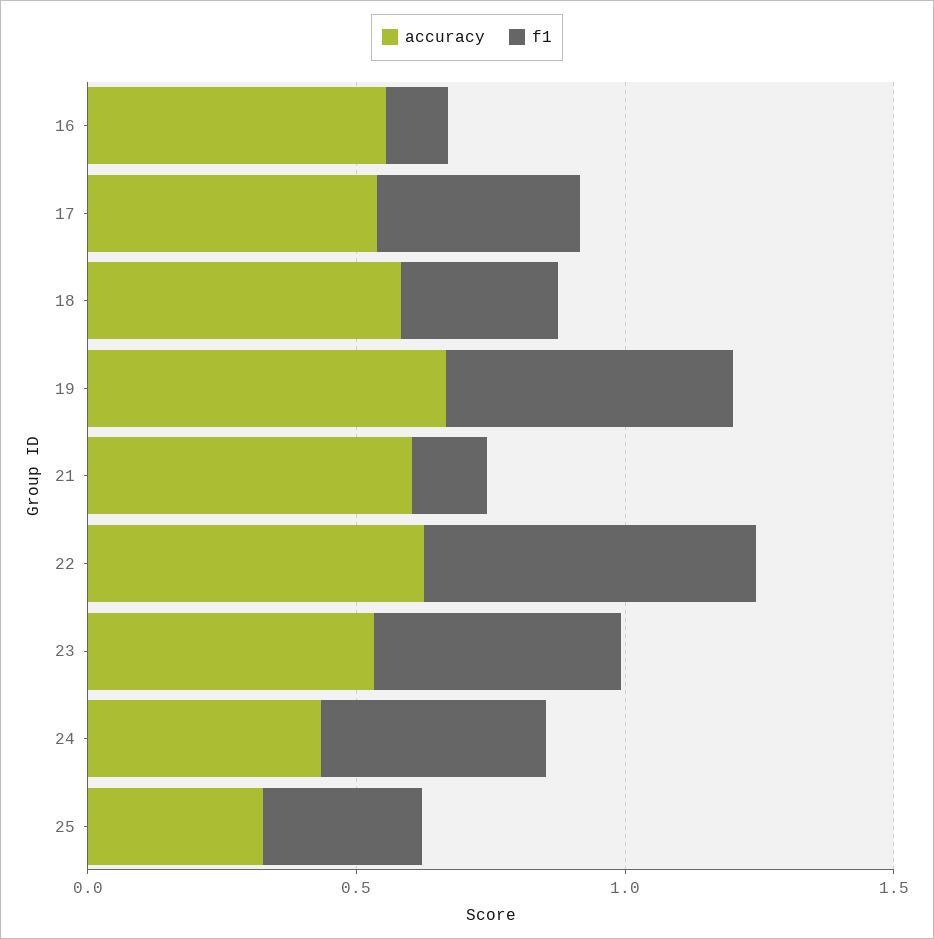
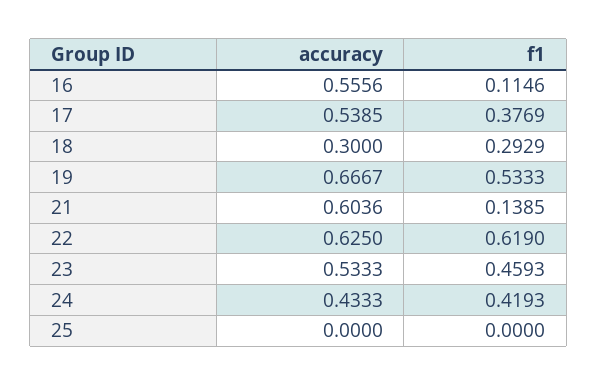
  {
    "accuracy": {
      "16": 0.5556,
      "17": 0.5385,
-     "18": 0.6,
+     "18": 0.3,
      "19": 0.6667,
      "21": 0.6036,
      "22": 0.625,
      "23": 0.5333,
      "24": 0.4333,
-     "25": 0.3
+     "25": 0
    },
    "f1": {
      "16": 0.1146,
      "17": 0.3769,
      "18": 0.2929,
      "19": 0.5333,
      "21": 0.1385,
      "22": 0.619,
      "23": 0.4593,
      "24": 0.4193,
-     "25": 0.3
+     "25": 0
    }
  }

